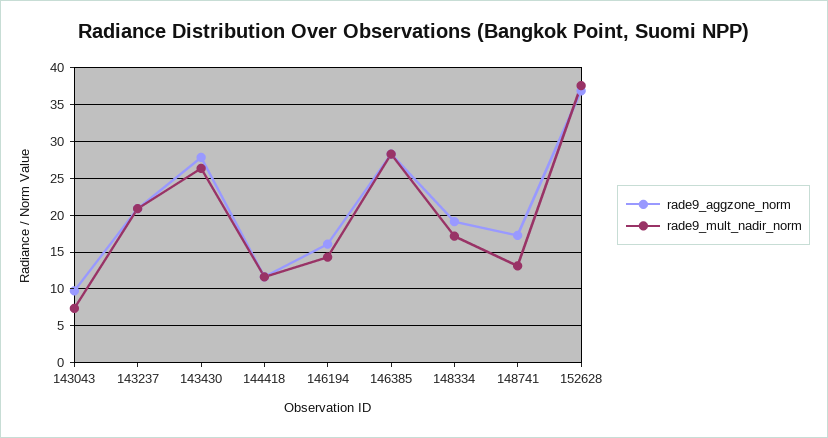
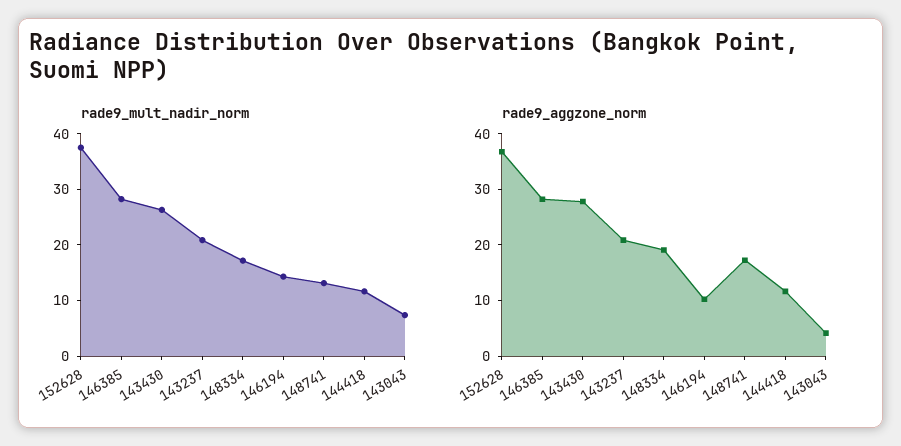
  {
    "rade9_aggzone_norm": {
-     "143043": 10,
+     "143043": 4,
      "143237": 21,
      "143430": 28,
      "144418": 12,
-     "146194": 16,
+     "146194": 10,
      "146385": 28,
      "148334": 19,
      "148741": 17,
      "152628": 37
    },
    "rade9_mult_nadir_norm": {
      "143043": 7,
      "143237": 21,
      "143430": 26,
      "144418": 12,
      "146194": 14,
      "146385": 28,
      "148334": 17,
      "148741": 13,
      "152628": 38
    }
  }

